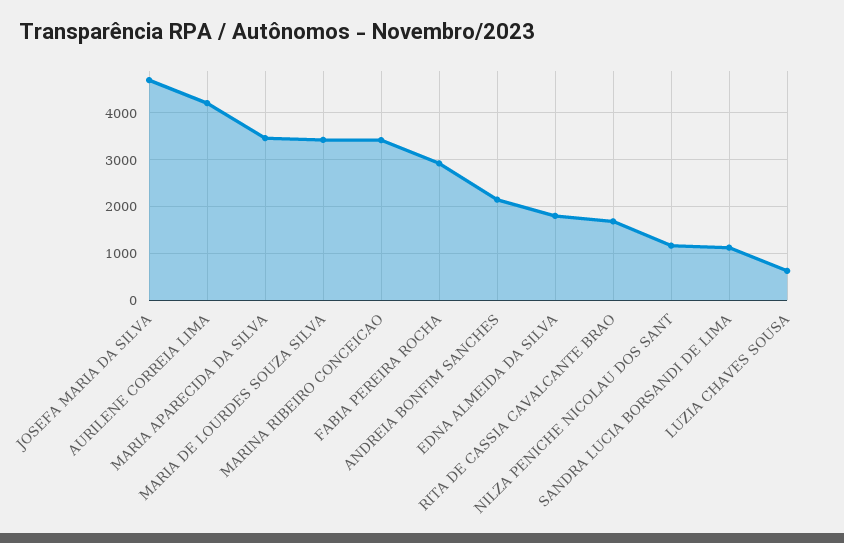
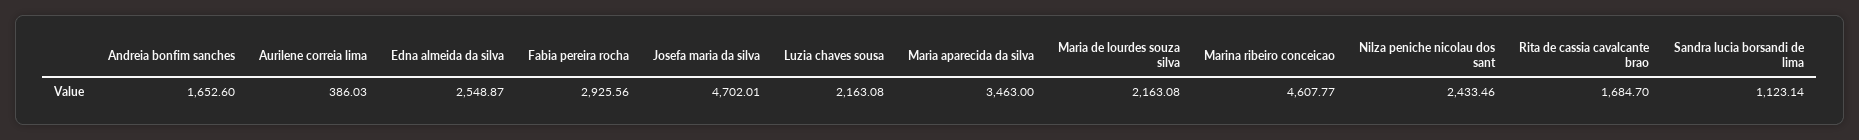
  {
    "JOSEFA MARIA DA SILVA": 4702.01,
-   "AURILENE CORREIA LIMA": 4200,
+   "AURILENE CORREIA LIMA": 386.03,
    "MARIA APARECIDA DA SILVA": 3463,
-   "MARIA DE LOURDES SOUZA SILVA": 3400,
+   "MARIA DE LOURDES SOUZA SILVA": 2163.08,
-   "MARINA RIBEIRO CONCEICAO": 3400,
+   "MARINA RIBEIRO CONCEICAO": 4607.77,
    "FABIA PEREIRA ROCHA": 2925.56,
-   "ANDREIA BONFIM SANCHES": 2200,
+   "ANDREIA BONFIM SANCHES": 1652.6,
-   "EDNA ALMEIDA DA SILVA": 1800,
+   "EDNA ALMEIDA DA SILVA": 2548.87,
    "RITA DE CASSIA CAVALCANTE BRAO": 1684.7,
-   "NILZA PENICHE NICOLAU DOS SANT": 1200,
+   "NILZA PENICHE NICOLAU DOS SANT": 2433.46,
    "SANDRA LUCIA BORSANDI DE LIMA": 1123.14,
-   "LUZIA CHAVES SOUSA": 600
+   "LUZIA CHAVES SOUSA": 2163.08
  }

